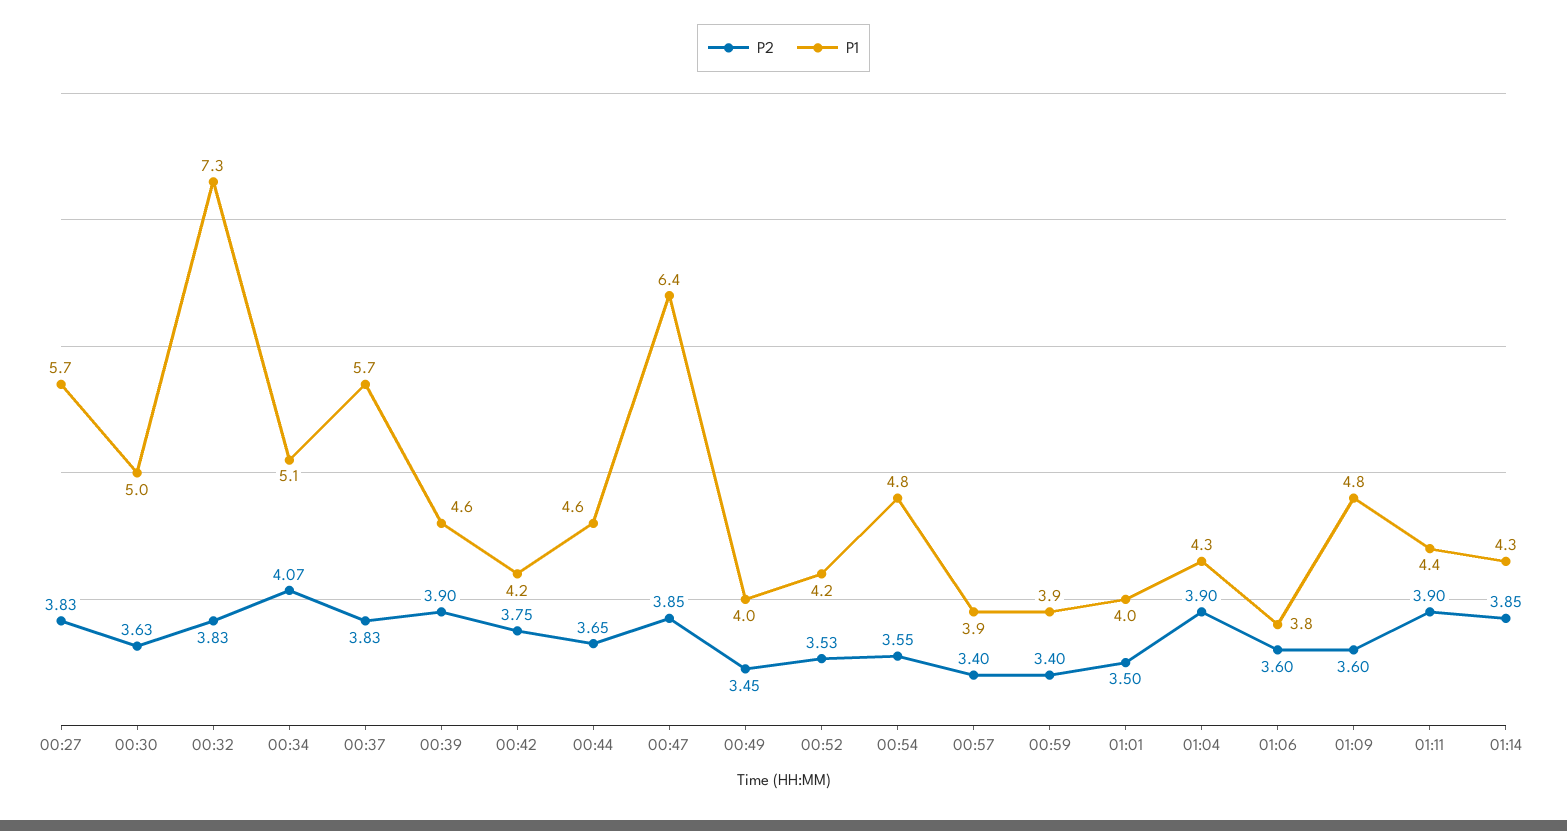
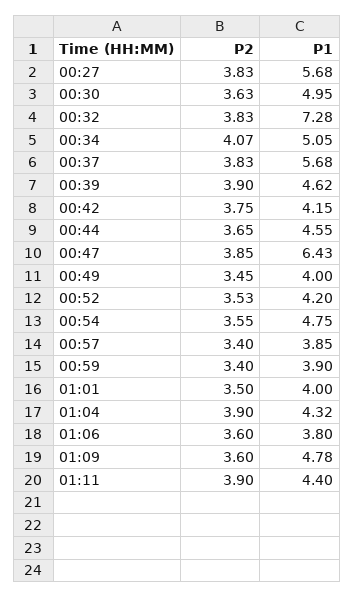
  {
    "P2": {
      "00:27": 3.83,
      "00:30": 3.63,
      "00:32": 3.83,
      "00:34": 4.07,
      "00:37": 3.83,
      "00:39": 3.9,
      "00:42": 3.75,
      "00:44": 3.65,
      "00:47": 3.85,
      "00:49": 3.45,
      "00:52": 3.53,
      "00:54": 3.55,
      "00:57": 3.4,
      "00:59": 3.4,
      "01:01": 3.5,
      "01:04": 3.9,
      "01:06": 3.6,
      "01:09": 3.6,
-     "01:11": 3.9,
+     "01:11": 3.9
-     "01:14": 3.85
    },
    "P1": {
      "00:27": 5.68,
      "00:30": 4.95,
      "00:32": 7.28,
      "00:34": 5.05,
      "00:37": 5.68,
      "00:39": 4.62,
      "00:42": 4.15,
      "00:44": 4.55,
      "00:47": 6.43,
      "00:49": 4,
      "00:52": 4.2,
      "00:54": 4.75,
      "00:57": 3.85,
      "00:59": 3.9,
      "01:01": 4,
      "01:04": 4.32,
      "01:06": 3.8,
      "01:09": 4.78,
-     "01:11": 4.4,
+     "01:11": 4.4
-     "01:14": 4.3
    }
  }

